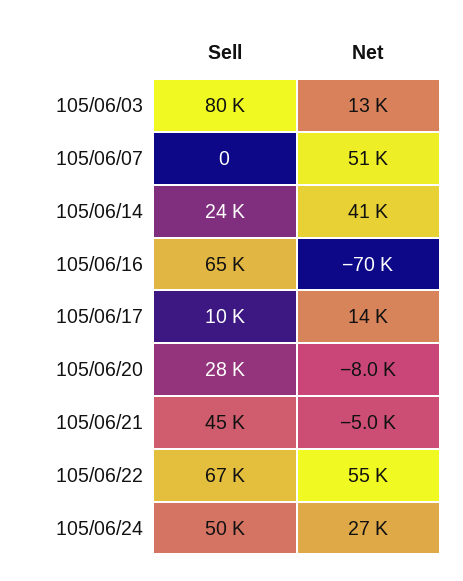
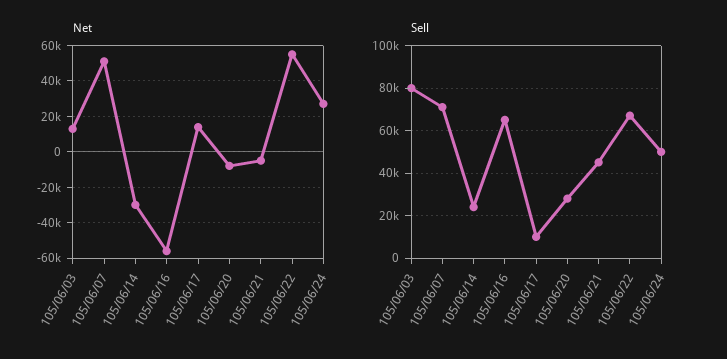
  {
    "Sell": {
      "105/06/03": 80000,
-     "105/06/07": 0,
+     "105/06/07": 70000,
      "105/06/14": 24000,
      "105/06/16": 65000,
      "105/06/17": 10000,
      "105/06/20": 28000,
      "105/06/21": 45000,
      "105/06/22": 67000,
      "105/06/24": 50000
    },
    "Net": {
      "105/06/03": 13000,
      "105/06/07": 51000,
-     "105/06/14": 41000,
+     "105/06/14": -30000,
-     "105/06/16": -70000,
+     "105/06/16": -55000,
      "105/06/17": 14000,
      "105/06/20": -8000,
      "105/06/21": -5000,
      "105/06/22": 55000,
      "105/06/24": 27000
    }
  }

